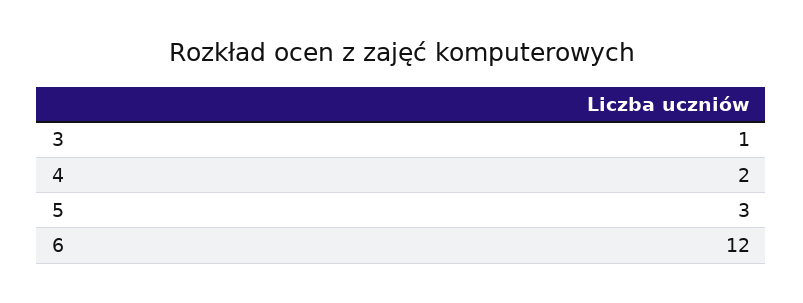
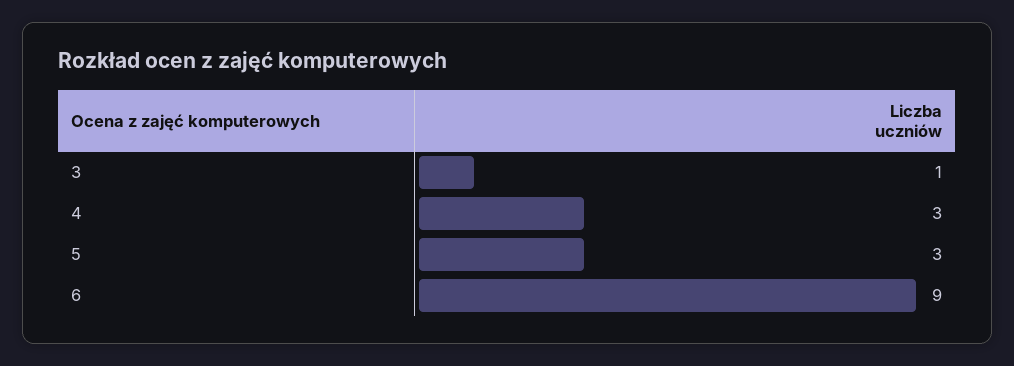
  {
    "3": 1,
-   "4": 2,
+   "4": 3,
    "5": 3,
-   "6": 12
+   "6": 9
  }

